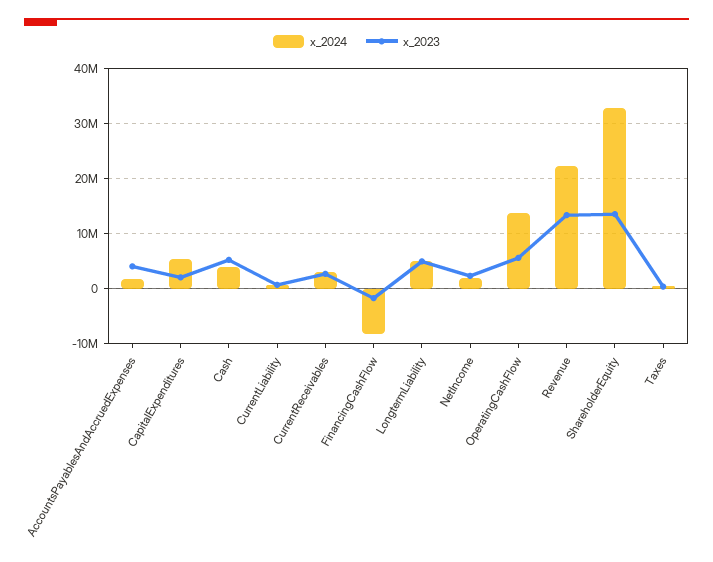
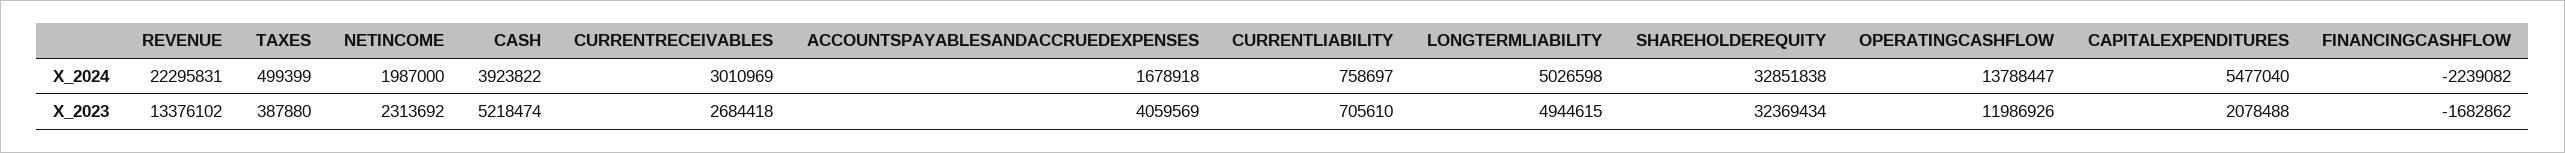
  {
    "x_2024": {
      "AccountsPayablesAndAccruedExpenses": 1678918,
      "CapitalExpenditures": 5477040,
      "Cash": 3923822,
      "CurrentLiability": 758697,
      "CurrentReceivables": 3010969,
-     "FinancingCashFlow": -8000000,
+     "FinancingCashFlow": -2239082,
      "LongtermLiability": 5026598,
      "NetIncome": 1987000,
      "OperatingCashFlow": 13788447,
      "Revenue": 22295831,
      "ShareholderEquity": 32851838,
      "Taxes": 499399
    },
    "x_2023": {
      "AccountsPayablesAndAccruedExpenses": 4059569,
      "CapitalExpenditures": 2078488,
      "Cash": 5218474,
      "CurrentLiability": 705610,
      "CurrentReceivables": 2684418,
      "FinancingCashFlow": -1682862,
      "LongtermLiability": 4944615,
      "NetIncome": 2313692,
-     "OperatingCashFlow": 6000000,
+     "OperatingCashFlow": 11986926,
      "Revenue": 13376102,
-     "ShareholderEquity": 14000000,
+     "ShareholderEquity": 32369434,
      "Taxes": 387880
    }
  }

